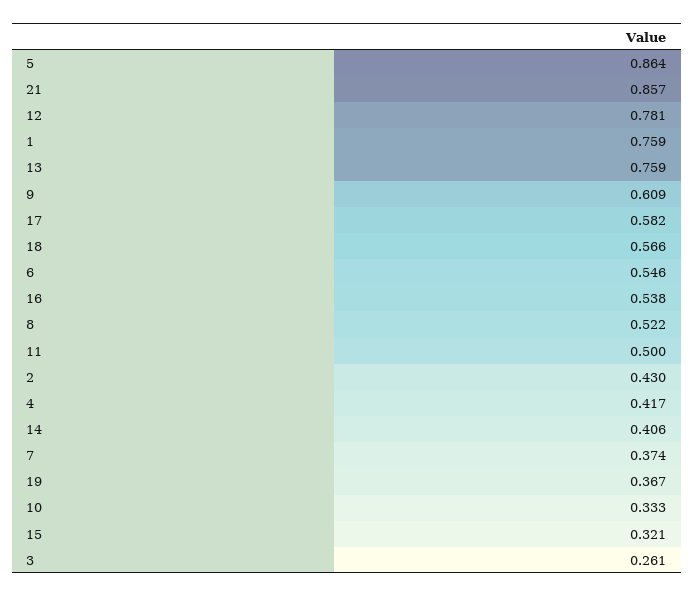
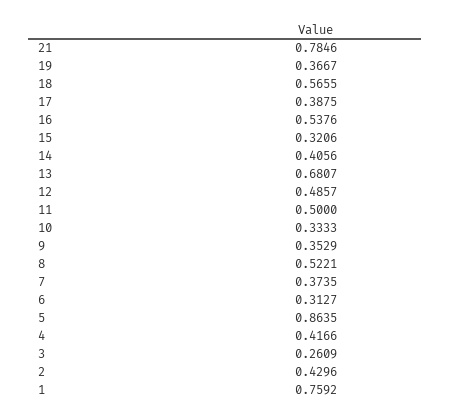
  {
    "5": 0.8635,
-   "21": 0.857,
+   "21": 0.7846,
-   "12": 0.781,
+   "12": 0.4857,
    "1": 0.7592,
-   "13": 0.759,
+   "13": 0.6807,
-   "9": 0.609,
+   "9": 0.3529,
-   "17": 0.582,
+   "17": 0.3875,
    "18": 0.5655,
-   "6": 0.546,
+   "6": 0.3127,
    "16": 0.5376,
    "8": 0.5221,
    "11": 0.5,
    "2": 0.4296,
    "4": 0.4166,
    "14": 0.4056,
    "7": 0.3735,
    "19": 0.3667,
    "10": 0.3333,
    "15": 0.3206,
    "3": 0.2609
  }

